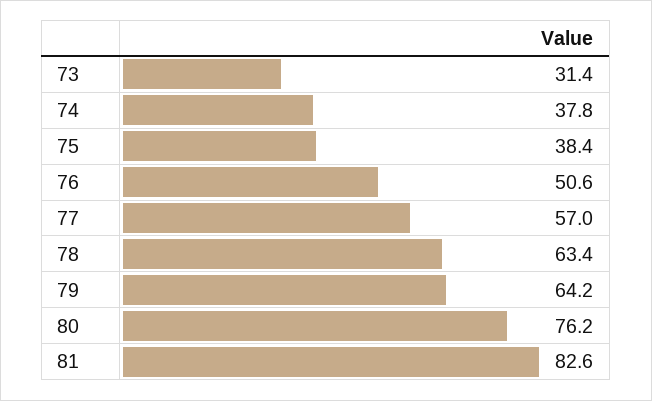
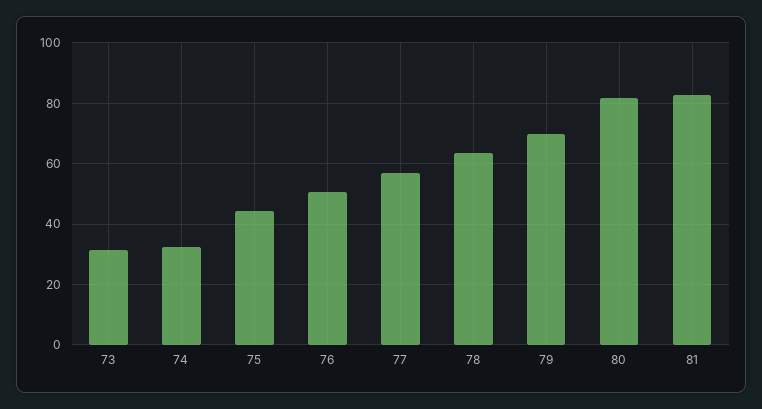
  {
    "73": 31.4,
-   "74": 37.8,
+   "74": 32,
-   "75": 38.4,
+   "75": 44,
    "76": 50.6,
    "77": 57,
    "78": 63.4,
-   "79": 64.2,
+   "79": 70,
-   "80": 76.2,
+   "80": 82,
    "81": 82.6
  }

